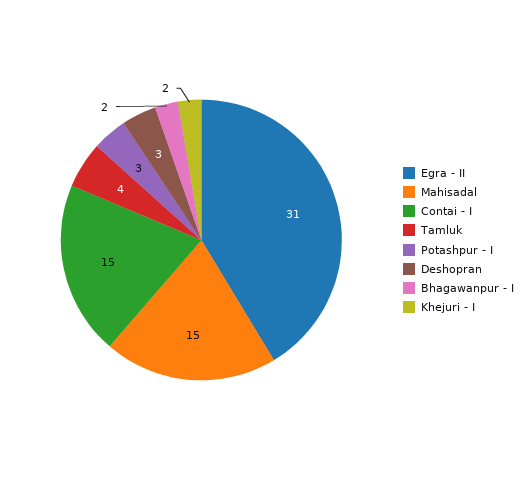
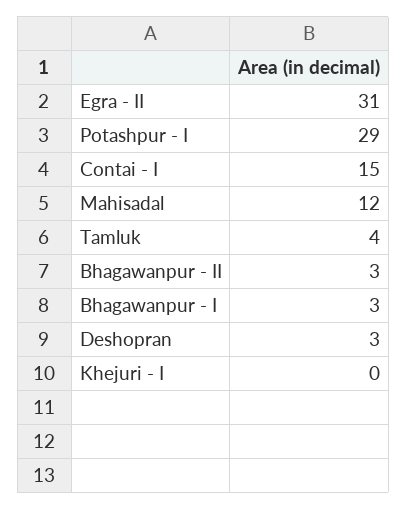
  {
    "Egra - II": 31,
-   "Mahisadal": 15,
+   "Mahisadal": 12,
    "Contai - I": 15,
    "Tamluk": 4,
-   "Potashpur - I": 3,
+   "Potashpur - I": 29,
    "Deshopran": 3,
-   "Bhagawanpur - I": 2,
+   "Bhagawanpur - I": 3,
-   "Khejuri - I": 2
+   "Khejuri - I": 0,
+   "Bhagawanpur - II": 3
  }

